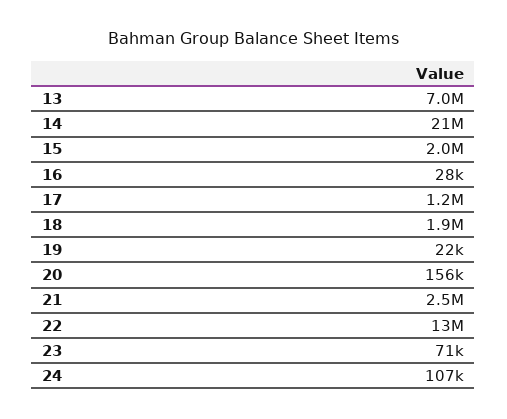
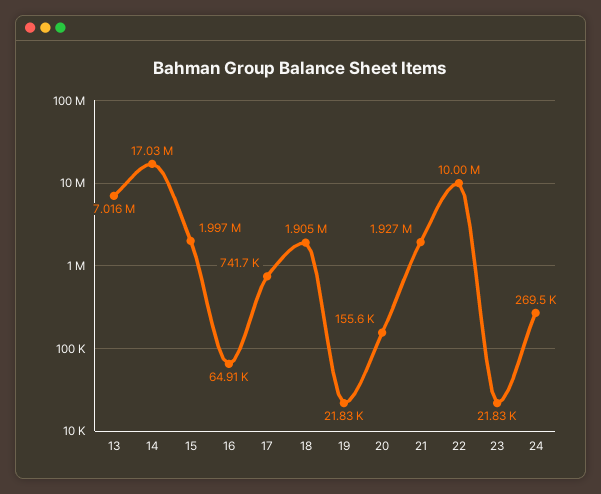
  {
    "13": 7016000,
-   "14": 21000000,
+   "14": 17030000,
    "15": 1997000,
-   "16": 28000,
+   "16": 64910,
-   "17": 1200000,
+   "17": 741700,
    "18": 1905000,
    "19": 21830,
    "20": 155600,
-   "21": 2500000,
+   "21": 1927000,
-   "22": 13000000,
+   "22": 10000000,
-   "23": 71000,
+   "23": 21830,
-   "24": 107000
+   "24": 269500
  }

